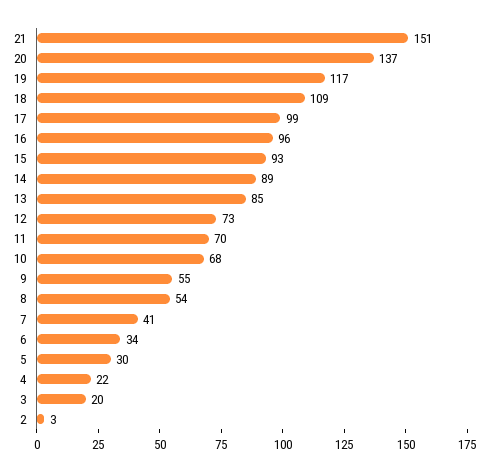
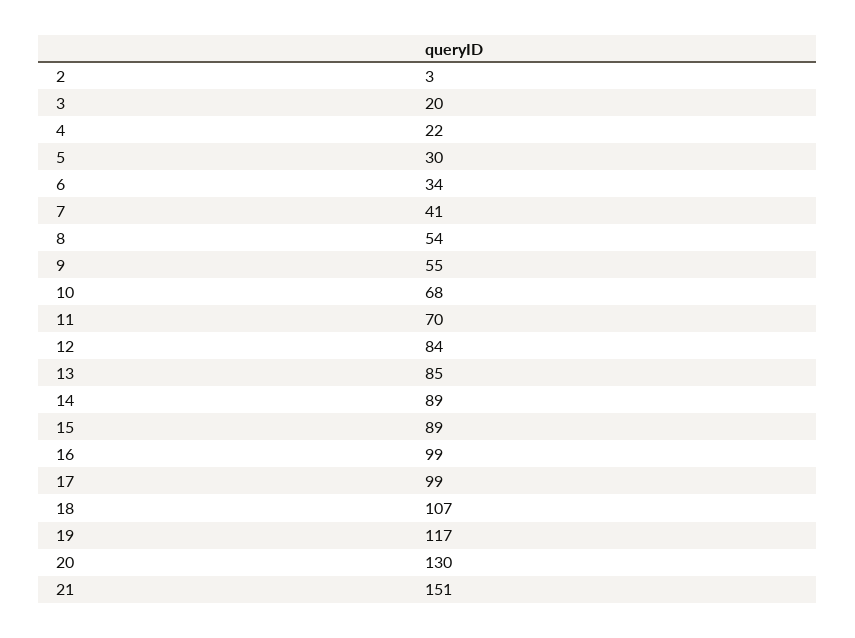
  {
    "21": 151,
-   "20": 137,
+   "20": 130,
    "19": 117,
-   "18": 109,
+   "18": 107,
    "17": 99,
-   "16": 96,
+   "16": 99,
-   "15": 93,
+   "15": 89,
    "14": 89,
    "13": 85,
-   "12": 73,
+   "12": 84,
    "11": 70,
    "10": 68,
    "9": 55,
    "8": 54,
    "7": 41,
    "6": 34,
    "5": 30,
    "4": 22,
    "3": 20,
    "2": 3
  }

